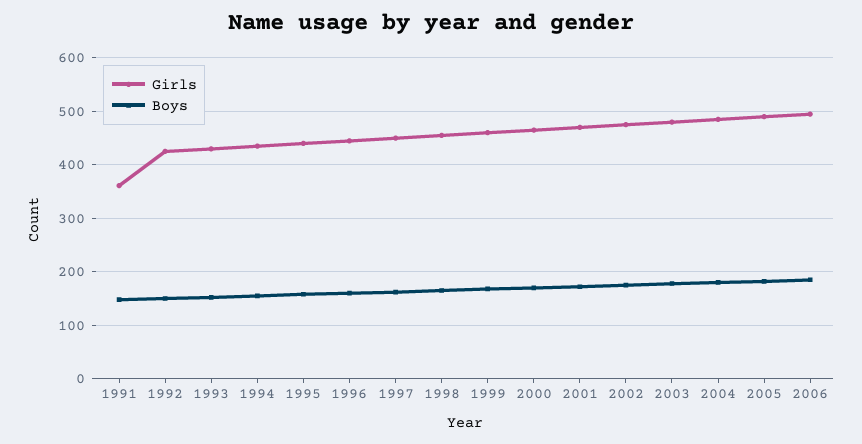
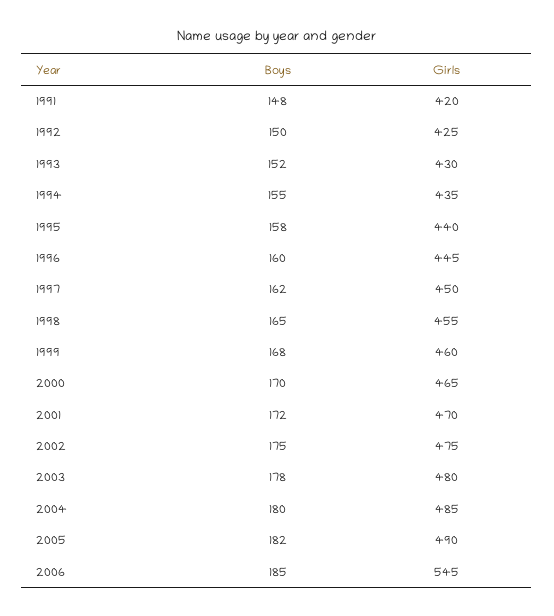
  {
    "Girls": {
-     "1991": 360,
+     "1991": 420,
      "1992": 425,
      "1993": 430,
      "1994": 435,
      "1995": 440,
      "1996": 445,
      "1997": 450,
      "1998": 455,
      "1999": 460,
      "2000": 465,
      "2001": 470,
      "2002": 475,
      "2003": 480,
      "2004": 485,
      "2005": 490,
-     "2006": 500
+     "2006": 545
    },
    "Boys": {
      "1991": 148,
      "1992": 150,
      "1993": 152,
      "1994": 155,
      "1995": 158,
      "1996": 160,
      "1997": 162,
      "1998": 165,
      "1999": 168,
      "2000": 170,
      "2001": 172,
      "2002": 175,
      "2003": 178,
      "2004": 180,
      "2005": 182,
      "2006": 185
    }
  }

